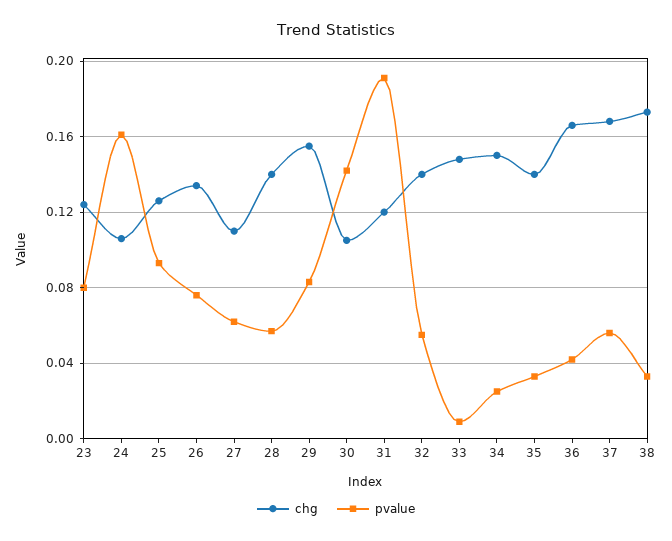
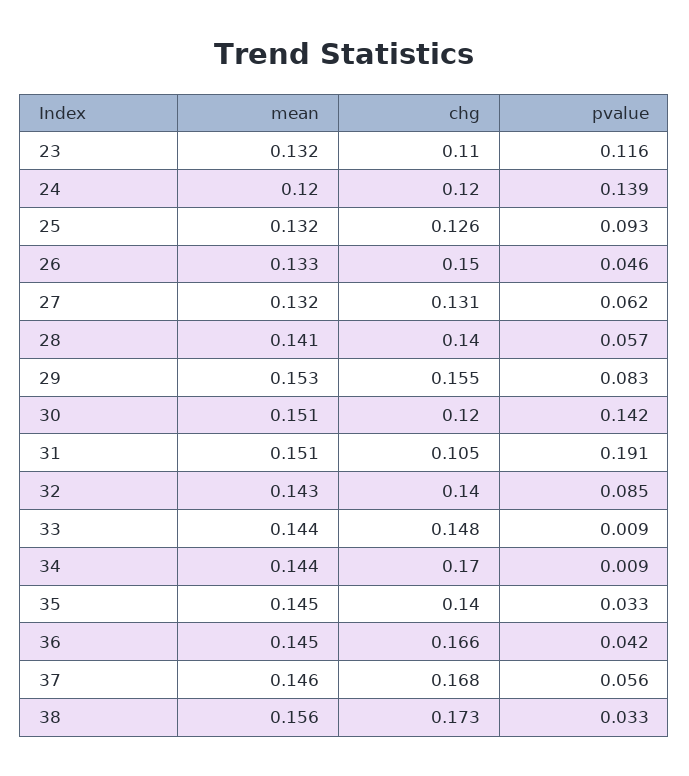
  {
    "chg": {
-     "23": 0.125,
+     "23": 0.11,
-     "24": 0.105,
+     "24": 0.12,
      "25": 0.126,
-     "26": 0.135,
+     "26": 0.15,
-     "27": 0.11,
+     "27": 0.131,
      "28": 0.14,
      "29": 0.155,
-     "30": 0.105,
+     "30": 0.12,
-     "31": 0.12,
+     "31": 0.105,
      "32": 0.14,
      "33": 0.148,
-     "34": 0.15,
+     "34": 0.17,
      "35": 0.14,
      "36": 0.166,
      "37": 0.168,
      "38": 0.173
    },
    "pvalue": {
-     "23": 0.08,
+     "23": 0.116,
-     "24": 0.16,
+     "24": 0.139,
      "25": 0.093,
-     "26": 0.075,
+     "26": 0.046,
      "27": 0.062,
      "28": 0.057,
      "29": 0.083,
      "30": 0.142,
      "31": 0.191,
-     "32": 0.055,
+     "32": 0.085,
      "33": 0.009,
-     "34": 0.025,
+     "34": 0.009,
      "35": 0.033,
      "36": 0.042,
      "37": 0.056,
      "38": 0.033
-   }
+   },
+   "mean": {
+     "23": 0.132,
+     "24": 0.12,
+     "25": 0.132,
+     "26": 0.133,
+     "27": 0.132,
+     "28": 0.141,
+     "29": 0.153,
+     "30": 0.151,
+     "31": 0.151,
+     "32": 0.143,
+     "33": 0.144,
+     "34": 0.144,
+     "35": 0.145,
+     "36": 0.145,
+     "37": 0.146,
+     "38": 0.156
+   }
  }

